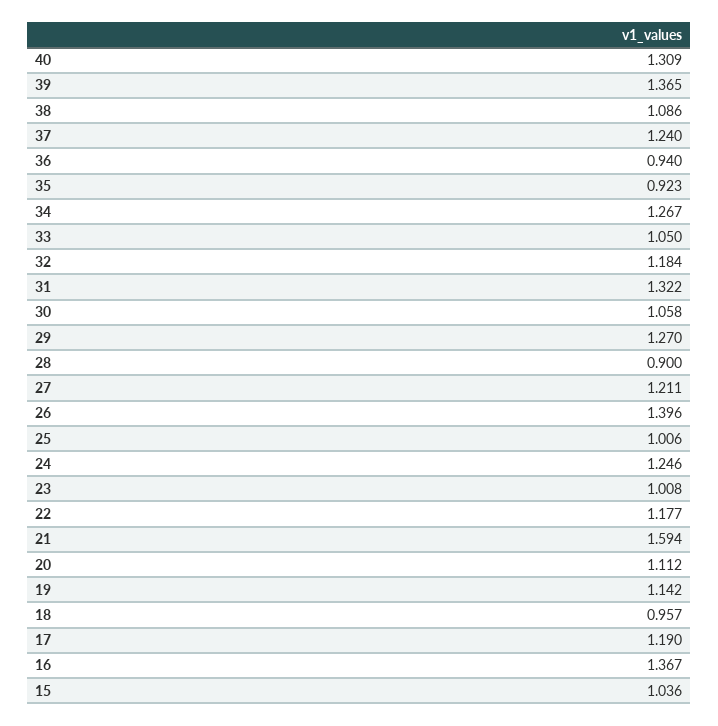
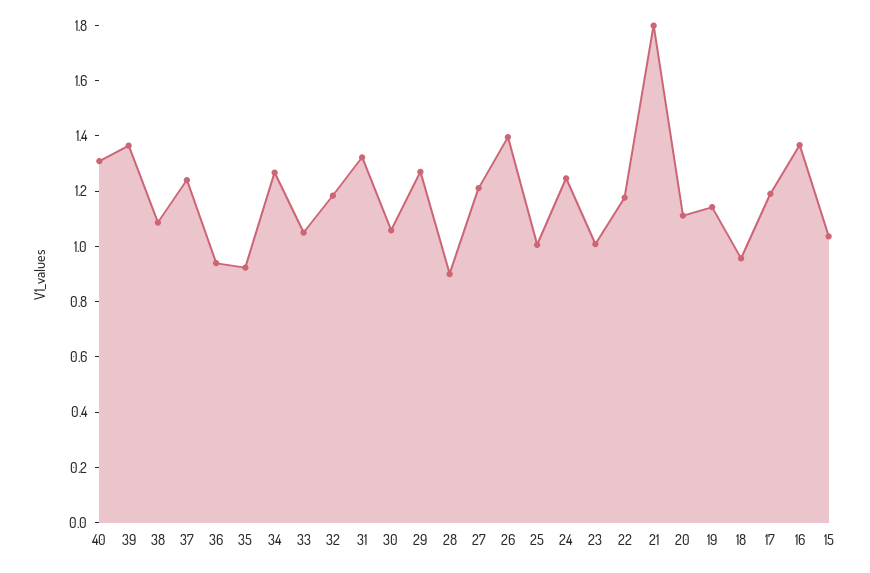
  {
    "40": 1.309,
    "39": 1.365,
    "38": 1.086,
    "37": 1.24,
    "36": 0.94,
    "35": 0.923,
    "34": 1.267,
    "33": 1.05,
    "32": 1.184,
    "31": 1.322,
    "30": 1.058,
    "29": 1.27,
    "28": 0.9,
    "27": 1.211,
    "26": 1.396,
    "25": 1.006,
    "24": 1.246,
    "23": 1.008,
    "22": 1.177,
-   "21": 1.594,
+   "21": 1.8,
    "20": 1.112,
    "19": 1.142,
    "18": 0.957,
    "17": 1.19,
    "16": 1.367,
    "15": 1.036
  }

